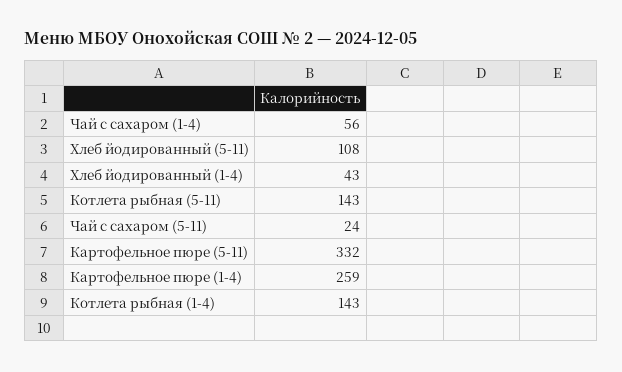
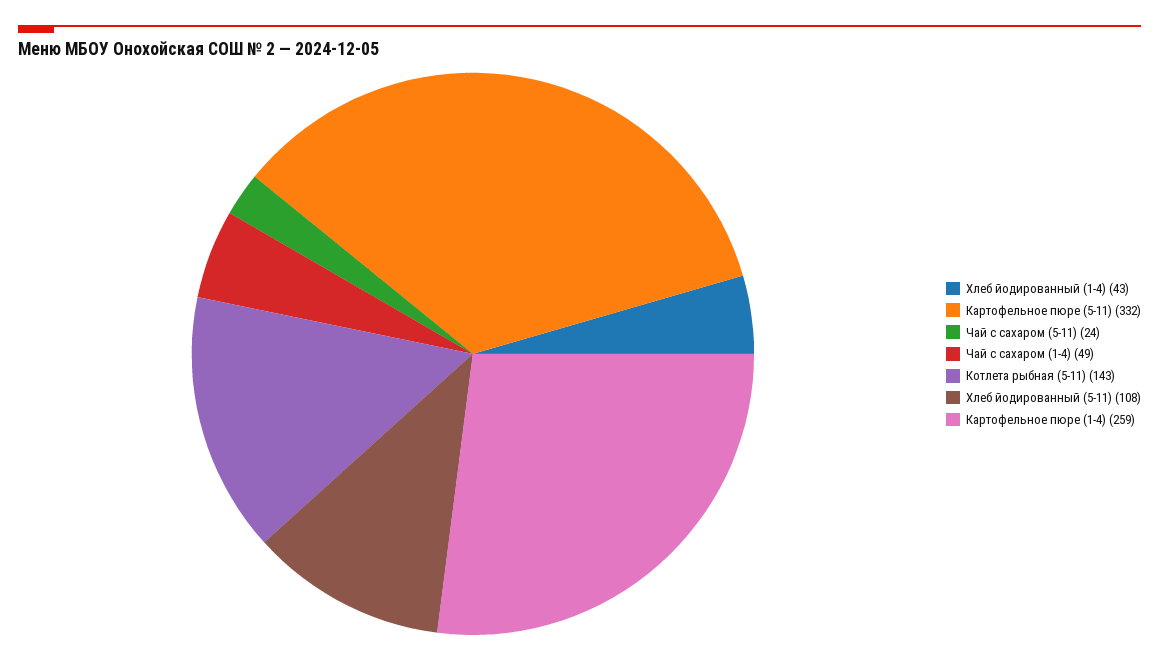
  {
-   "Чай с сахаром (1-4)": 56,
+   "Чай с сахаром (1-4)": 49,
    "Хлеб йодированный (5-11)": 108,
    "Хлеб йодированный (1-4)": 43,
    "Котлета рыбная (5-11)": 143,
    "Чай с сахаром (5-11)": 24,
    "Картофельное пюре (5-11)": 332,
-   "Картофельное пюре (1-4)": 259,
+   "Картофельное пюре (1-4)": 259
-   "Котлета рыбная (1-4)": 143
  }

